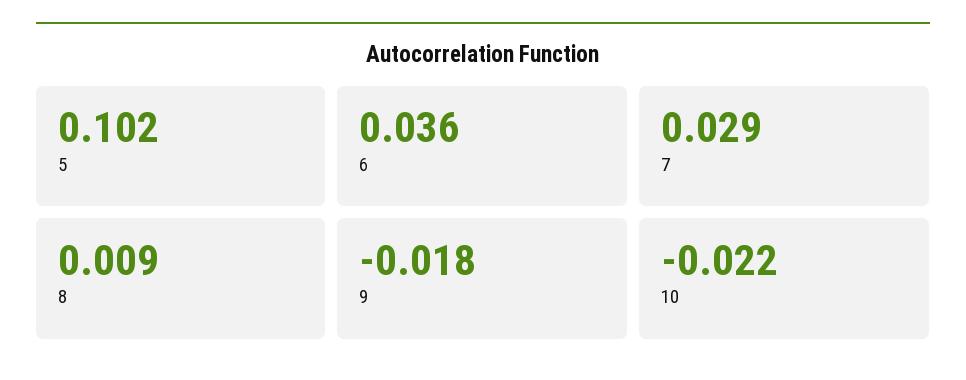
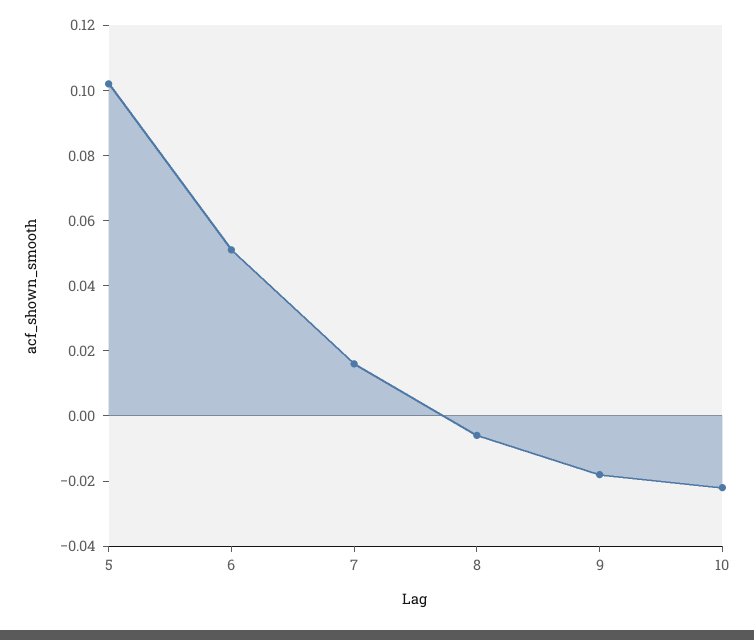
  {
    "5": 0.102,
-   "6": 0.036,
+   "6": 0.05,
-   "7": 0.029,
+   "7": 0.015,
-   "8": 0.009,
+   "8": -0.005,
    "9": -0.018,
    "10": -0.022
  }

